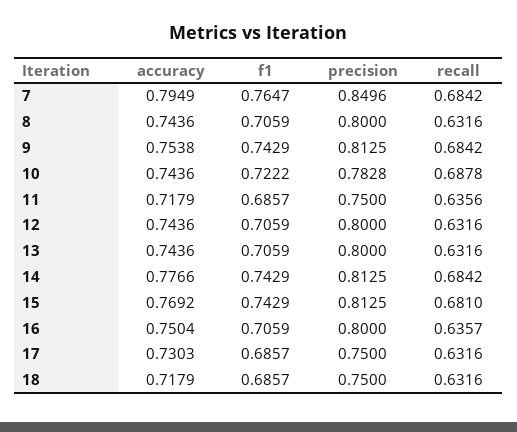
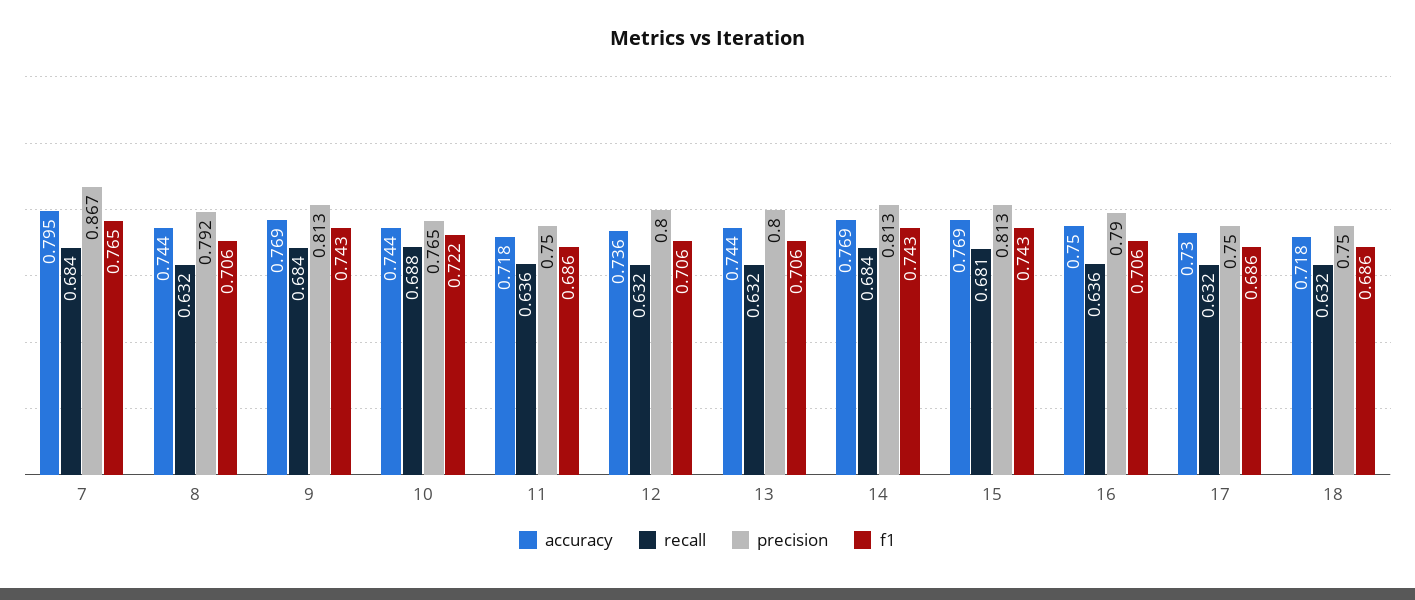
  {
    "accuracy": {
      "7": 0.7949,
      "8": 0.7436,
-     "9": 0.7538,
+     "9": 0.769,
      "10": 0.7436,
      "11": 0.7179,
-     "12": 0.7436,
+     "12": 0.736,
      "13": 0.7436,
-     "14": 0.7766,
+     "14": 0.769,
      "15": 0.7692,
      "16": 0.7504,
      "17": 0.7303,
      "18": 0.7179
    },
    "f1": {
      "7": 0.7647,
      "8": 0.7059,
      "9": 0.7429,
      "10": 0.7222,
      "11": 0.6857,
      "12": 0.7059,
      "13": 0.7059,
      "14": 0.7429,
      "15": 0.7429,
      "16": 0.7059,
      "17": 0.6857,
      "18": 0.6857
    },
    "precision": {
-     "7": 0.8496,
+     "7": 0.867,
-     "8": 0.8,
+     "8": 0.792,
      "9": 0.8125,
-     "10": 0.7828,
+     "10": 0.765,
      "11": 0.75,
      "12": 0.8,
      "13": 0.8,
      "14": 0.8125,
      "15": 0.8125,
-     "16": 0.8,
+     "16": 0.79,
      "17": 0.75,
      "18": 0.75
    },
    "recall": {
      "7": 0.6842,
      "8": 0.6316,
      "9": 0.6842,
      "10": 0.6878,
      "11": 0.6356,
      "12": 0.6316,
      "13": 0.6316,
      "14": 0.6842,
      "15": 0.681,
      "16": 0.6357,
      "17": 0.6316,
      "18": 0.6316
    }
  }

